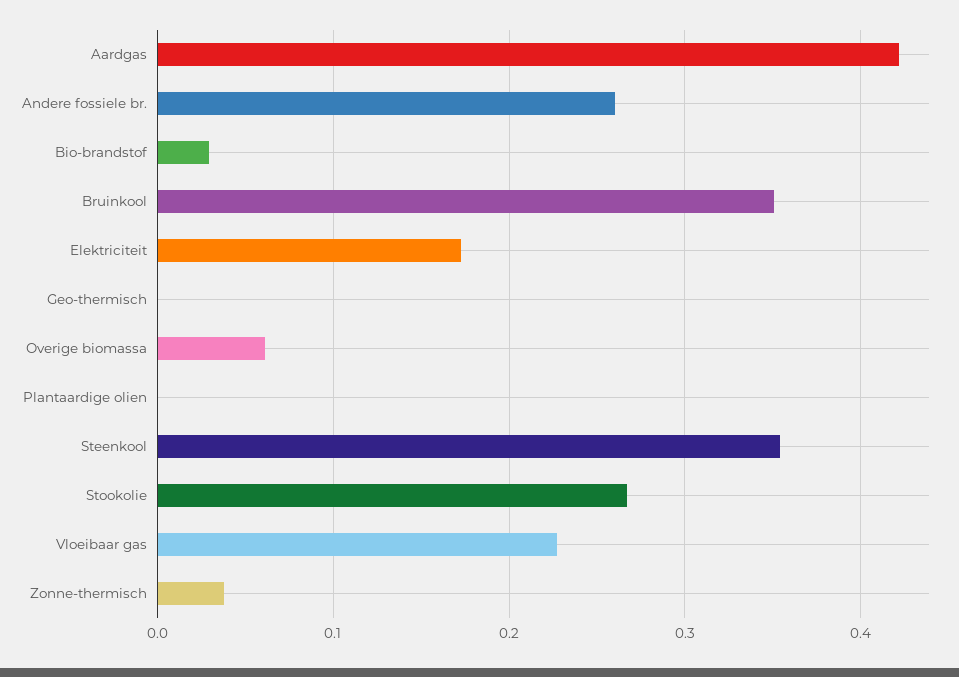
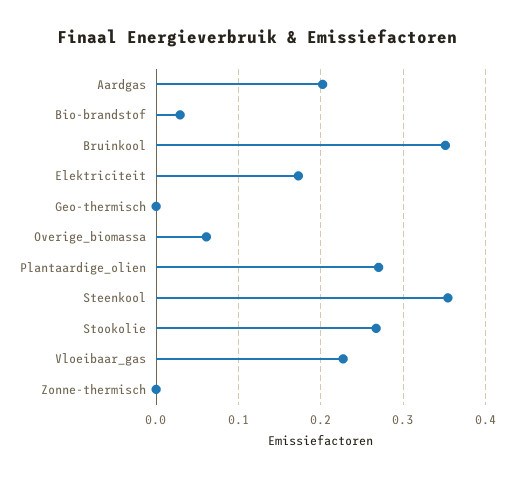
  {
-   "Aardgas": 0.42,
+   "Aardgas": 0.2,
-   "Andere fossiele br.": 0.26,
    "Bio-brandstof": 0.03,
    "Bruinkool": 0.35,
    "Elektriciteit": 0.17,
    "Geo-thermisch": 0,
    "Overige biomassa": 0.06,
-   "Plantaardige olien": 0,
+   "Plantaardige olien": 0.27,
    "Steenkool": 0.35,
    "Stookolie": 0.27,
    "Vloeibaar gas": 0.23,
-   "Zonne-thermisch": 0.04
+   "Zonne-thermisch": 0
  }

